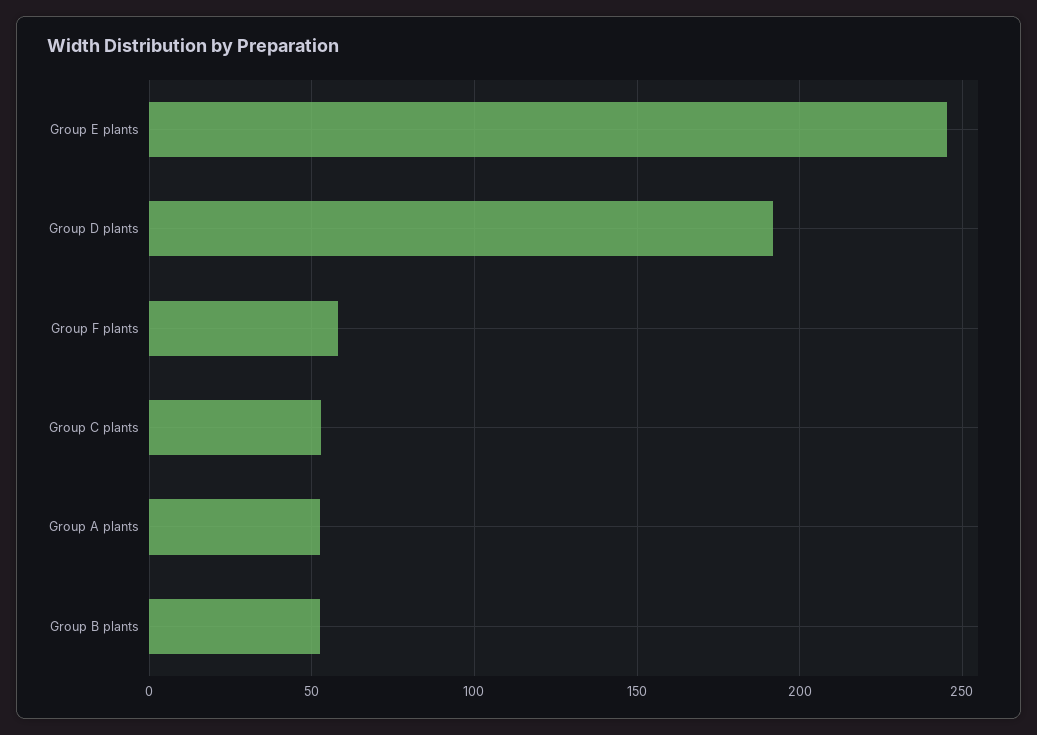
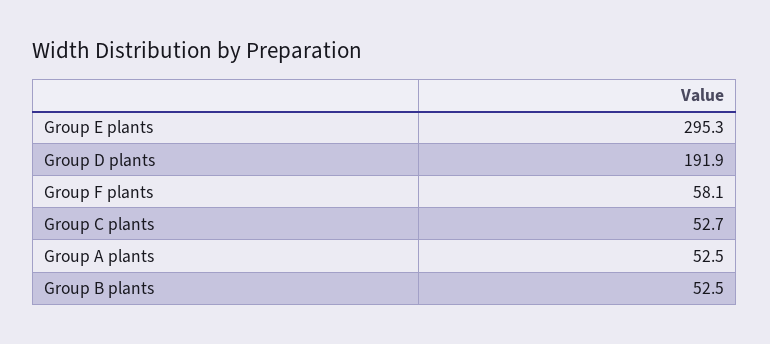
  {
-   "Group E plants": 245,
+   "Group E plants": 295.3,
    "Group D plants": 191.9,
    "Group F plants": 58.1,
    "Group C plants": 52.7,
    "Group A plants": 52.5,
    "Group B plants": 52.5
  }

